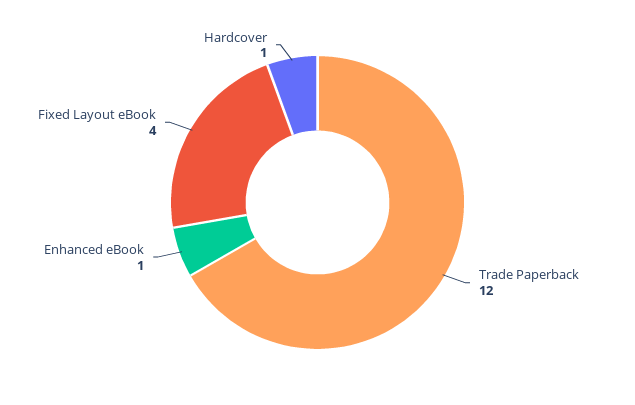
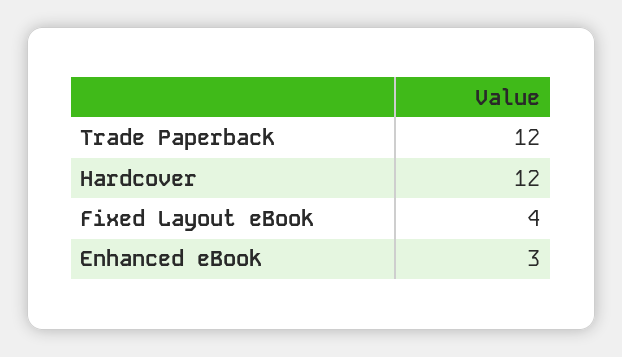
  {
    "Trade Paperback": 12,
-   "Enhanced eBook": 1,
+   "Enhanced eBook": 3,
    "Fixed Layout eBook": 4,
-   "Hardcover": 1
+   "Hardcover": 12
  }

